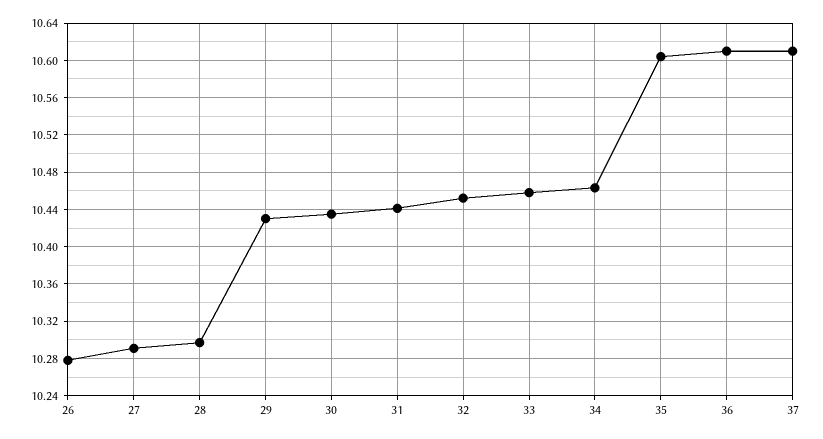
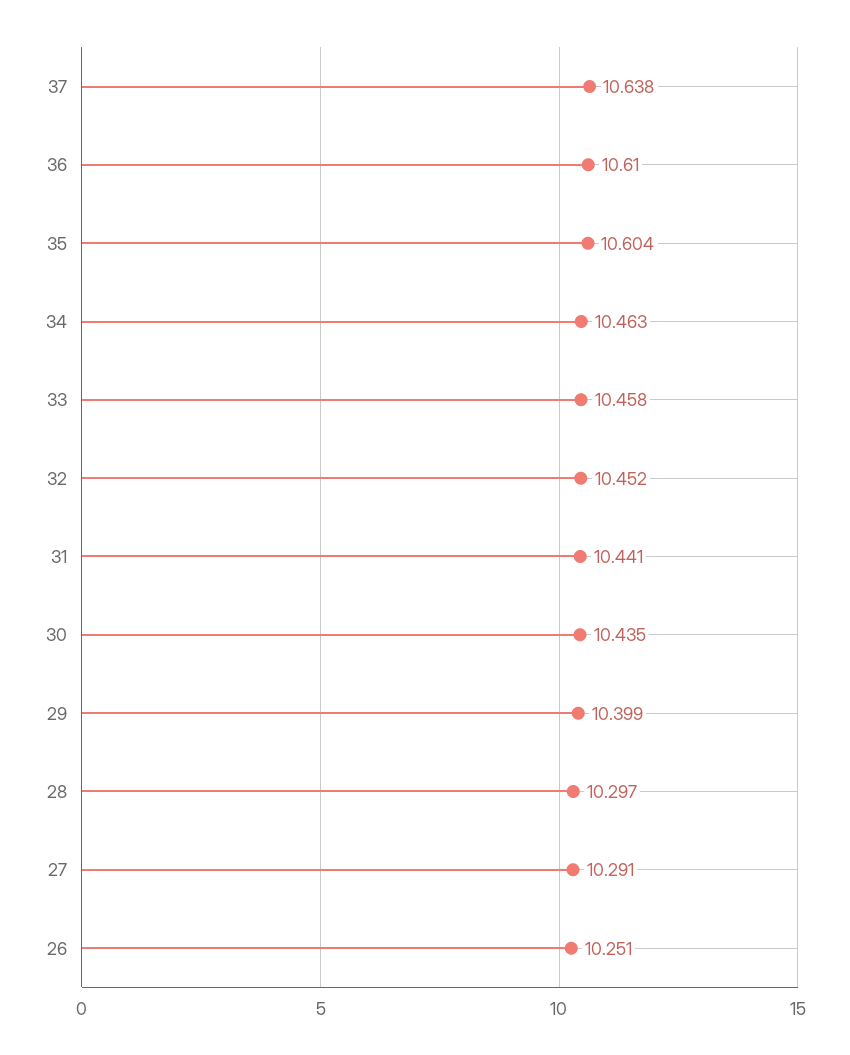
  {
-   "26": 10.28,
+   "26": 10.251,
    "27": 10.291,
    "28": 10.297,
-   "29": 10.43,
+   "29": 10.399,
    "30": 10.435,
    "31": 10.441,
    "32": 10.452,
    "33": 10.458,
    "34": 10.463,
    "35": 10.604,
    "36": 10.61,
-   "37": 10.61
+   "37": 10.638
  }

